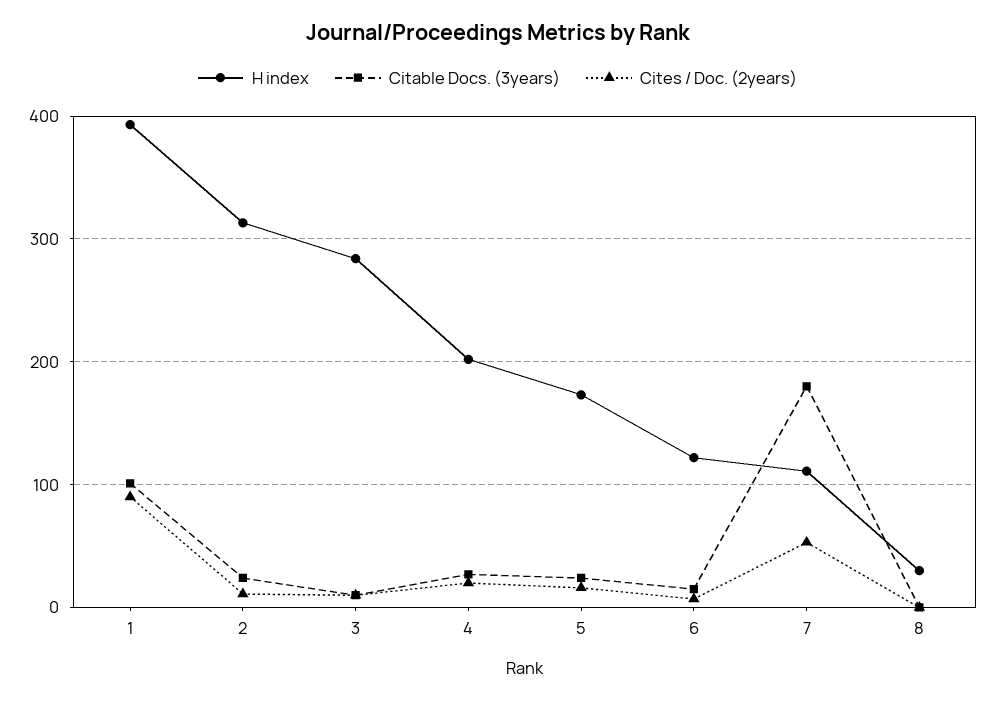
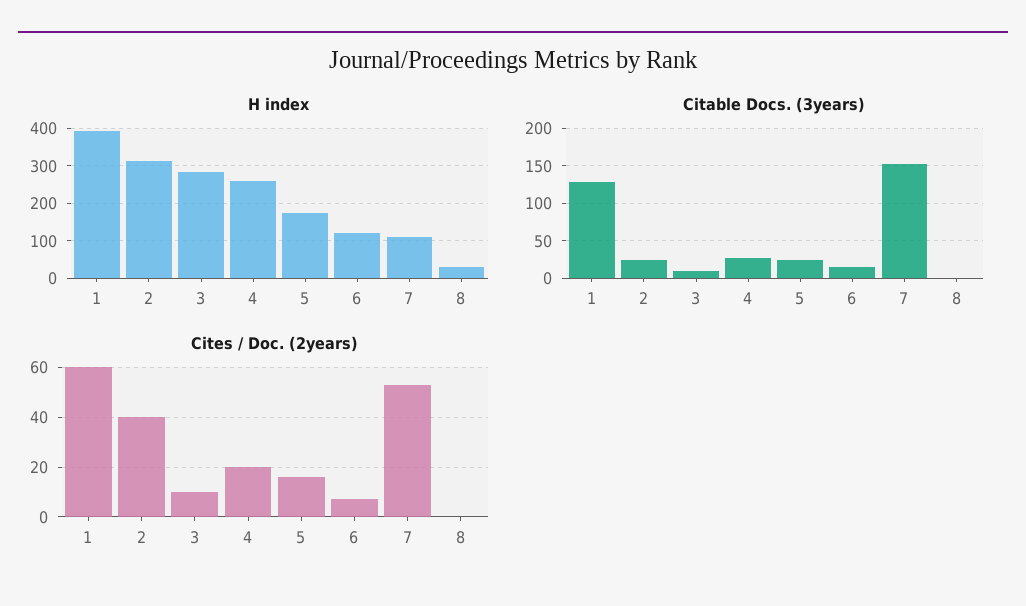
  {
    "H index": {
      "1": 390,
      "2": 310,
      "3": 280,
-     "4": 200,
+     "4": 260,
      "5": 170,
      "6": 120,
      "7": 110,
      "8": 30
    },
    "Citable Docs. (3years)": {
-     "1": 100,
+     "1": 130,
      "2": 20,
      "3": 10,
      "4": 30,
      "5": 20,
      "6": 20,
-     "7": 180,
+     "7": 150,
      "8": 0
    },
    "Cites / Doc. (2years)": {
-     "1": 90,
+     "1": 60,
-     "2": 10,
+     "2": 40,
      "3": 10,
      "4": 20,
      "5": 15,
      "6": 5,
      "7": 55,
      "8": 0
    }
  }

